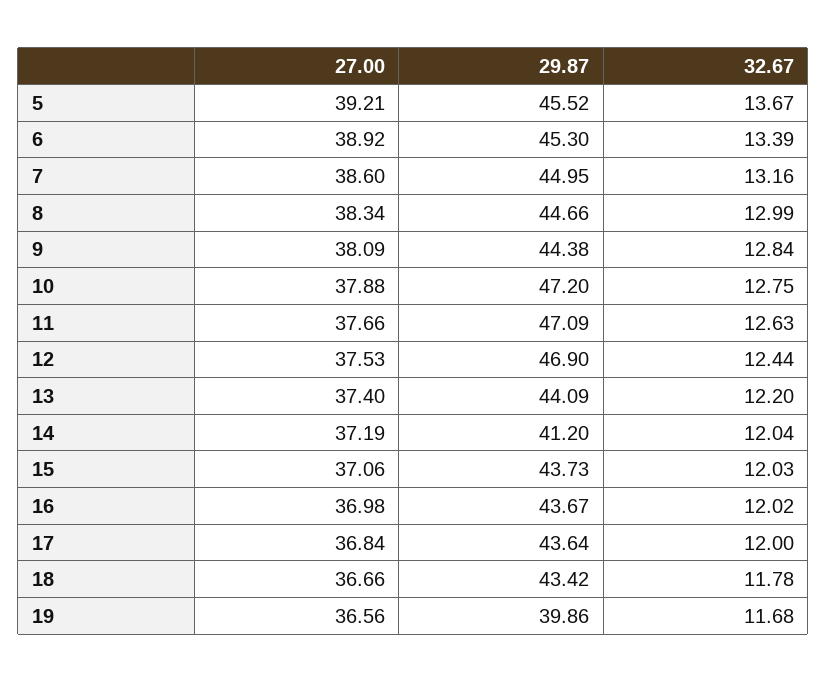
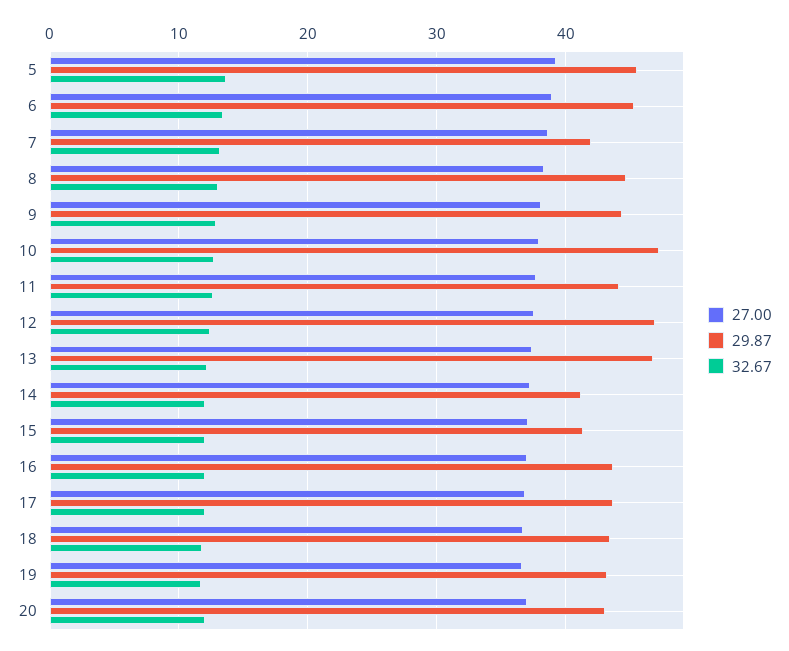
  {
    "27.00": {
      "5": 39.21,
      "6": 38.92,
      "7": 38.6,
      "8": 38.34,
      "9": 38.09,
      "10": 37.88,
      "11": 37.66,
      "12": 37.53,
      "13": 37.4,
      "14": 37.19,
      "15": 37.06,
      "16": 36.98,
      "17": 36.84,
      "18": 36.66,
-     "19": 36.56
+     "19": 36.56,
+     "20": 37
    },
    "29.87": {
      "5": 45.52,
      "6": 45.3,
-     "7": 44.95,
+     "7": 42,
      "8": 44.66,
      "9": 44.38,
      "10": 47.2,
-     "11": 47.09,
+     "11": 44,
      "12": 46.9,
-     "13": 44.09,
+     "13": 47,
      "14": 41.2,
-     "15": 43.73,
+     "15": 41,
      "16": 43.67,
      "17": 43.64,
      "18": 43.42,
-     "19": 39.86
+     "19": 43,
+     "20": 43
    },
    "32.67": {
      "5": 13.67,
      "6": 13.39,
      "7": 13.16,
      "8": 12.99,
      "9": 12.84,
      "10": 12.75,
      "11": 12.63,
      "12": 12.44,
      "13": 12.2,
      "14": 12.04,
      "15": 12.03,
      "16": 12.02,
      "17": 12,
      "18": 11.78,
-     "19": 11.68
+     "19": 11.68,
+     "20": 12
    }
  }

